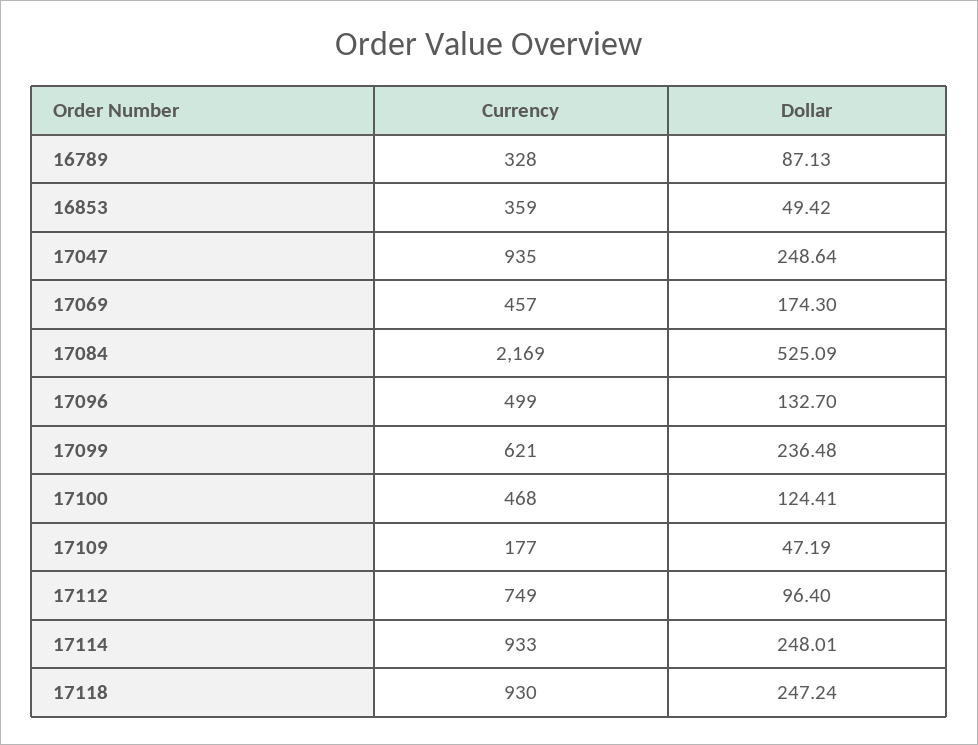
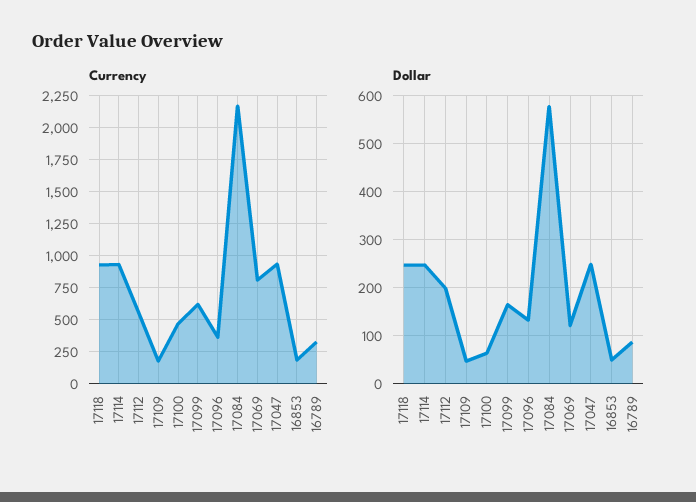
  {
    "Currency": {
      "16789": 328,
-     "16853": 359,
+     "16853": 200,
      "17047": 935,
-     "17069": 457,
+     "17069": 800,
      "17084": 2169,
-     "17096": 499,
+     "17096": 350,
      "17099": 621,
      "17100": 468,
      "17109": 177,
-     "17112": 749,
+     "17112": 550,
      "17114": 933,
      "17118": 930
    },
    "Dollar": {
      "16789": 87.13,
      "16853": 49.42,
      "17047": 248.64,
-     "17069": 174.3,
+     "17069": 120,
-     "17084": 525.09,
+     "17084": 580,
      "17096": 132.7,
-     "17099": 236.48,
+     "17099": 160,
-     "17100": 124.41,
+     "17100": 60,
      "17109": 47.19,
-     "17112": 96.4,
+     "17112": 200,
      "17114": 248.01,
      "17118": 247.24
    }
  }

